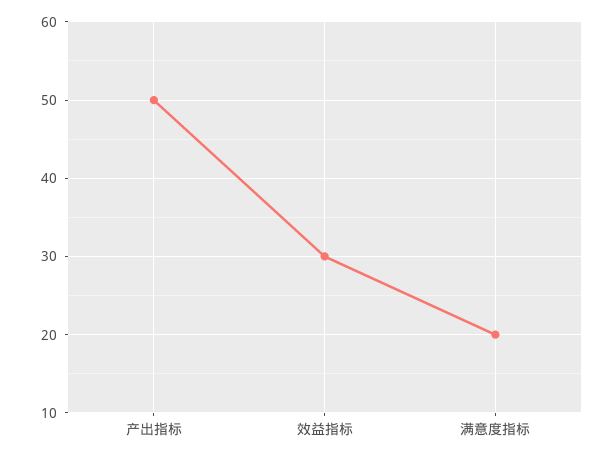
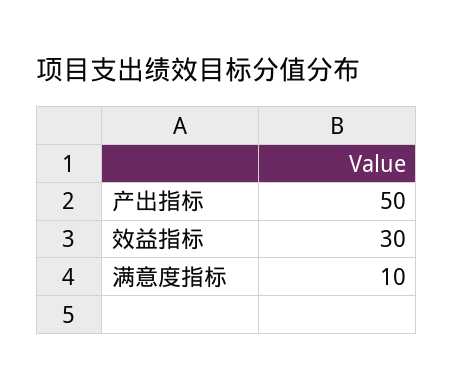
  {
    "产出指标": 50,
    "效益指标": 30,
-   "满意度指标": 20
+   "满意度指标": 10
  }

